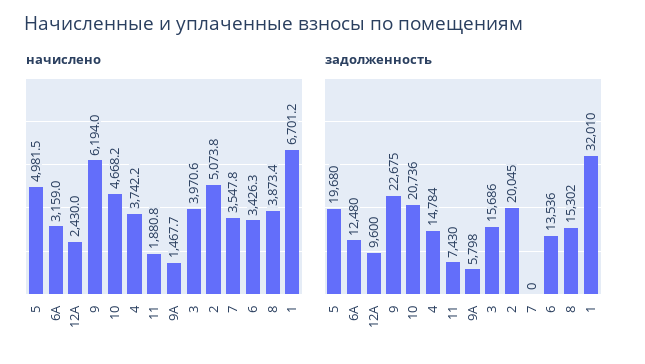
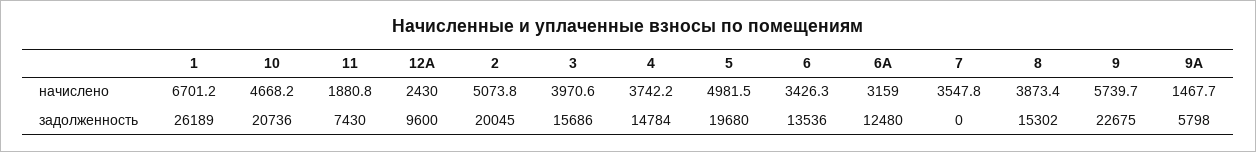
  {
    "начислено": {
      "5": 4981.5,
      "6А": 3159,
      "12А": 2430,
-     "9": 6194,
+     "9": 5739.7,
      "10": 4668.2,
      "4": 3742.2,
      "11": 1880.8,
      "9А": 1467.7,
      "3": 3970.6,
      "2": 5073.8,
      "7": 3547.8,
      "6": 3426.3,
      "8": 3873.4,
      "1": 6701.2
    },
    "задолженность": {
      "5": 19680,
      "6А": 12480,
      "12А": 9600,
      "9": 22675,
      "10": 20736,
      "4": 14784,
      "11": 7430,
      "9А": 5798,
      "3": 15686,
      "2": 20045,
      "7": 0,
      "6": 13536,
      "8": 15302,
-     "1": 32010
+     "1": 26189
    }
  }

